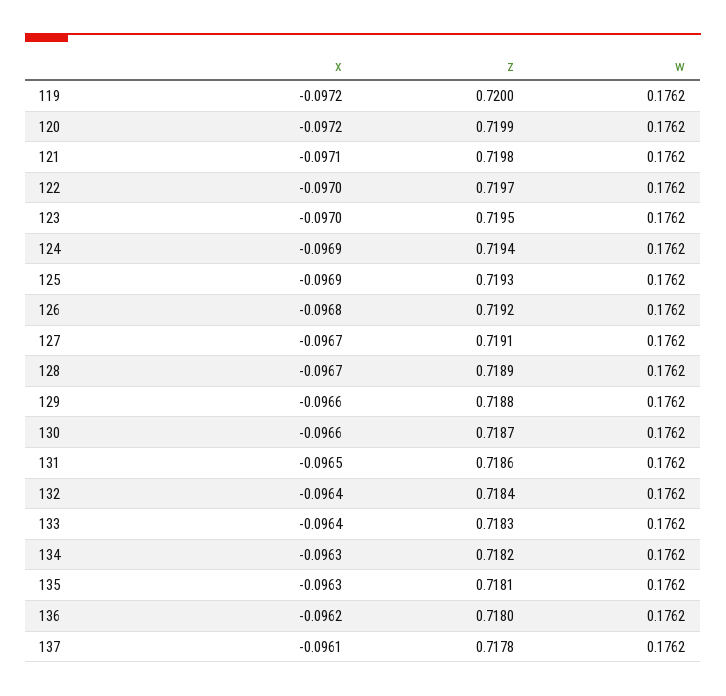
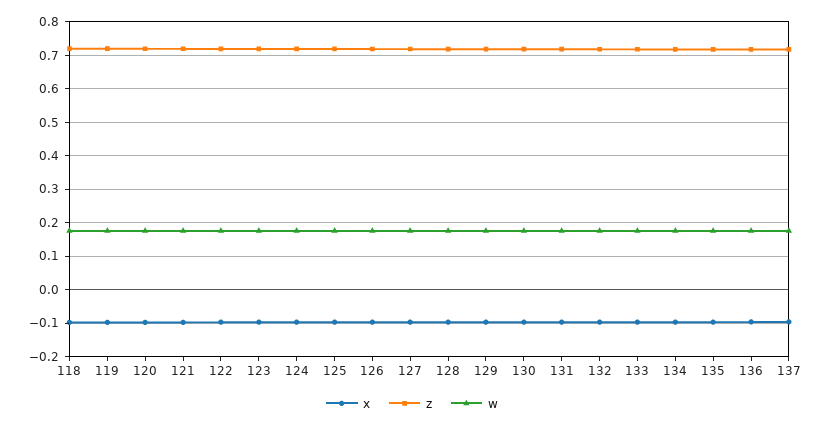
  {
    "x": {
      "119": -0.0972,
      "120": -0.0972,
      "121": -0.0971,
      "122": -0.097,
      "123": -0.097,
      "124": -0.0969,
      "125": -0.0969,
      "126": -0.0968,
      "127": -0.0967,
      "128": -0.0967,
      "129": -0.0966,
      "130": -0.0966,
      "131": -0.0965,
      "132": -0.0964,
      "133": -0.0964,
      "134": -0.0963,
      "135": -0.0963,
      "136": -0.0962,
-     "137": -0.0961
+     "137": -0.0961,
+     "118": -0.1
    },
    "z": {
      "119": 0.72,
      "120": 0.7199,
      "121": 0.7198,
      "122": 0.7197,
      "123": 0.7195,
      "124": 0.7194,
      "125": 0.7193,
      "126": 0.7192,
      "127": 0.7191,
      "128": 0.7189,
      "129": 0.7188,
      "130": 0.7187,
      "131": 0.7186,
      "132": 0.7184,
      "133": 0.7183,
      "134": 0.7182,
      "135": 0.7181,
      "136": 0.718,
-     "137": 0.7178
+     "137": 0.7178,
+     "118": 0.72
    },
    "w": {
      "119": 0.1762,
      "120": 0.1762,
      "121": 0.1762,
      "122": 0.1762,
      "123": 0.1762,
      "124": 0.1762,
      "125": 0.1762,
      "126": 0.1762,
      "127": 0.1762,
      "128": 0.1762,
      "129": 0.1762,
      "130": 0.1762,
      "131": 0.1762,
      "132": 0.1762,
      "133": 0.1762,
      "134": 0.1762,
      "135": 0.1762,
      "136": 0.1762,
-     "137": 0.1762
+     "137": 0.1762,
+     "118": 0.18
    }
  }

